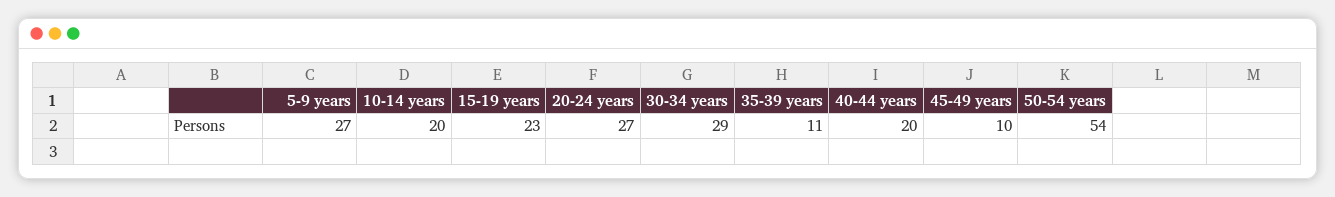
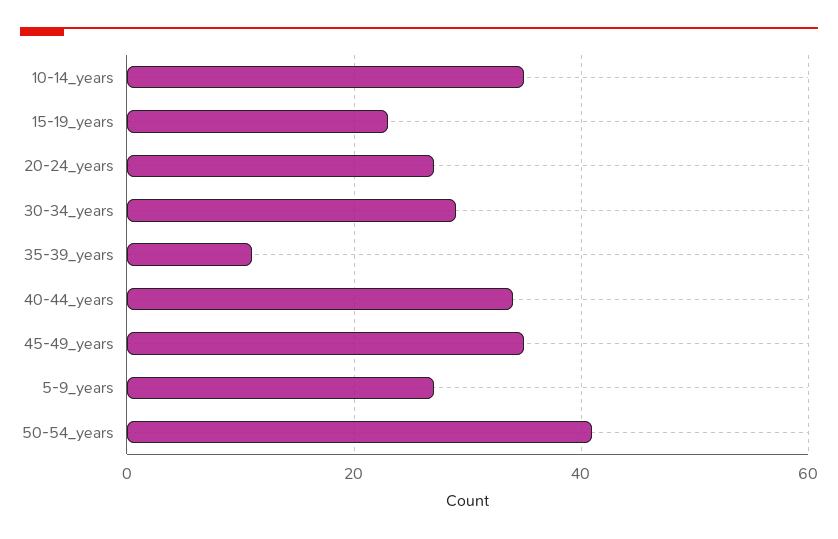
  {
    "5-9 years": 27,
-   "10-14 years": 20,
+   "10-14 years": 35,
    "15-19 years": 23,
    "20-24 years": 27,
    "30-34 years": 29,
    "35-39 years": 11,
-   "40-44 years": 20,
+   "40-44 years": 35,
-   "45-49 years": 10,
+   "45-49 years": 35,
-   "50-54 years": 54
+   "50-54 years": 40
  }

